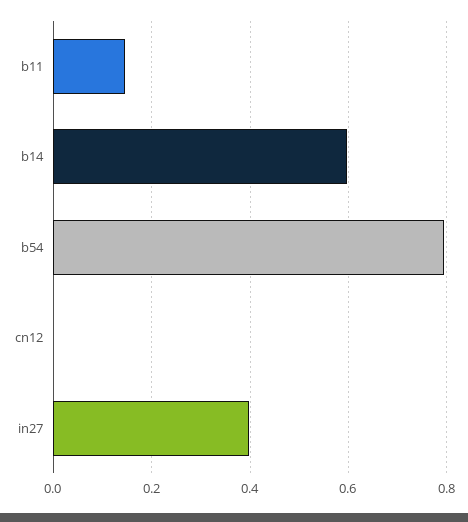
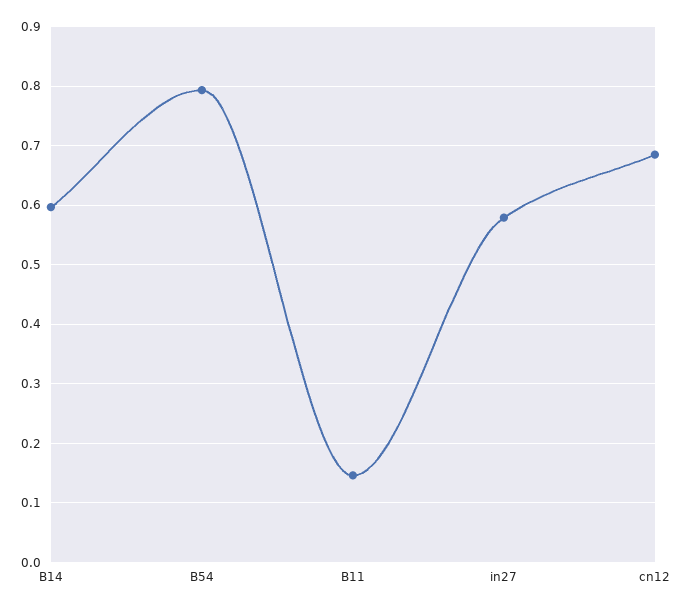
  {
    "b11": 0.14,
    "b14": 0.6,
    "b54": 0.8,
-   "cn12": 0,
+   "cn12": 0.68,
-   "in27": 0.4
+   "in27": 0.58
  }

